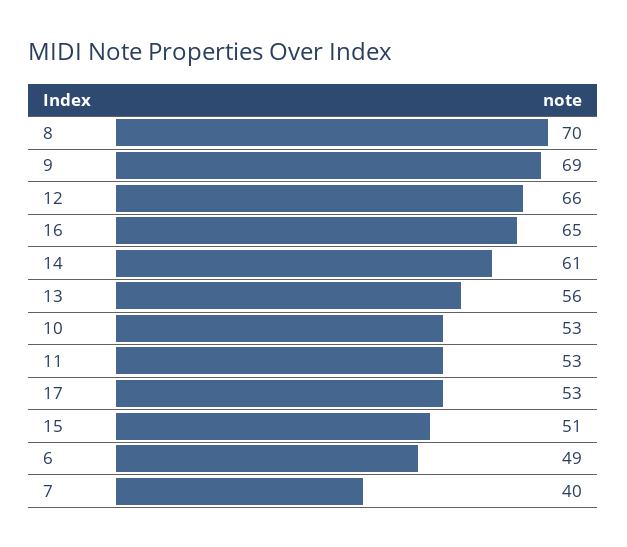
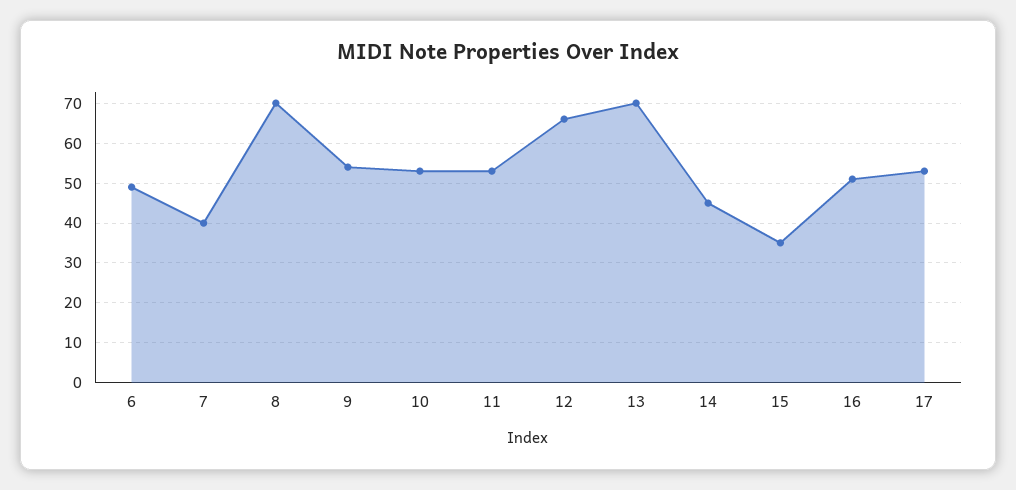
  {
    "8": 70,
-   "9": 69,
+   "9": 55,
    "12": 66,
-   "16": 65,
+   "16": 50,
-   "14": 61,
+   "14": 45,
-   "13": 56,
+   "13": 70,
    "10": 53,
    "11": 53,
    "17": 53,
-   "15": 51,
+   "15": 35,
    "6": 49,
    "7": 40
  }

